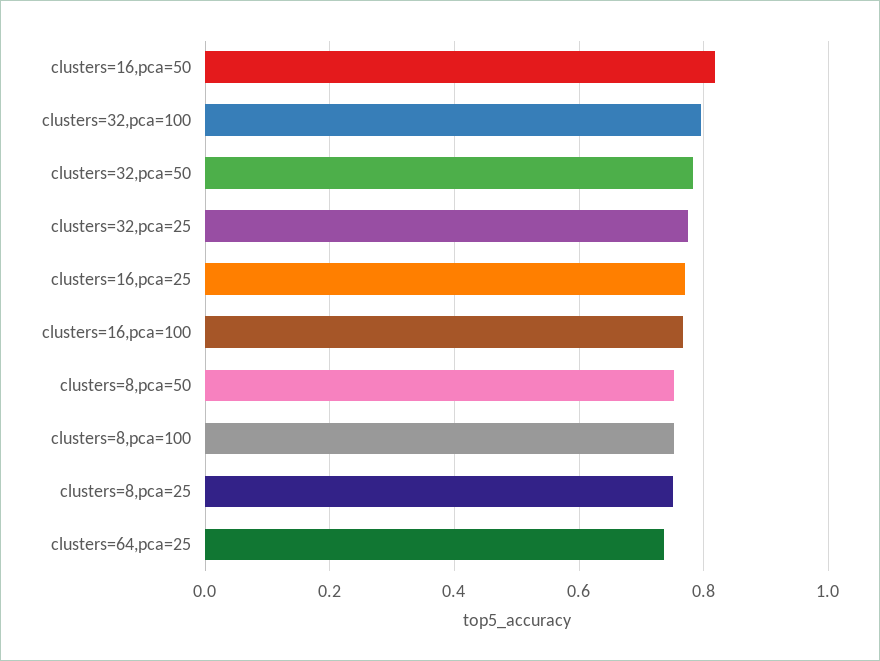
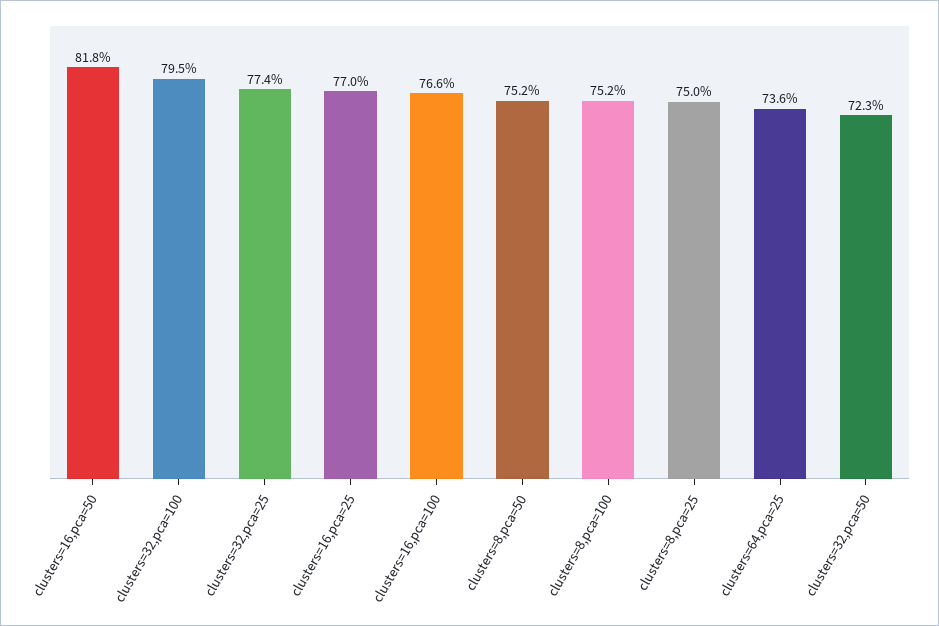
  {
    "clusters=16,pca=50": 0.818,
    "clusters=32,pca=100": 0.795,
-   "clusters=32,pca=50": 0.78,
+   "clusters=32,pca=50": 0.723,
    "clusters=32,pca=25": 0.774,
    "clusters=16,pca=25": 0.77,
    "clusters=16,pca=100": 0.766,
    "clusters=8,pca=50": 0.752,
    "clusters=8,pca=100": 0.752,
    "clusters=8,pca=25": 0.75,
    "clusters=64,pca=25": 0.736
  }

